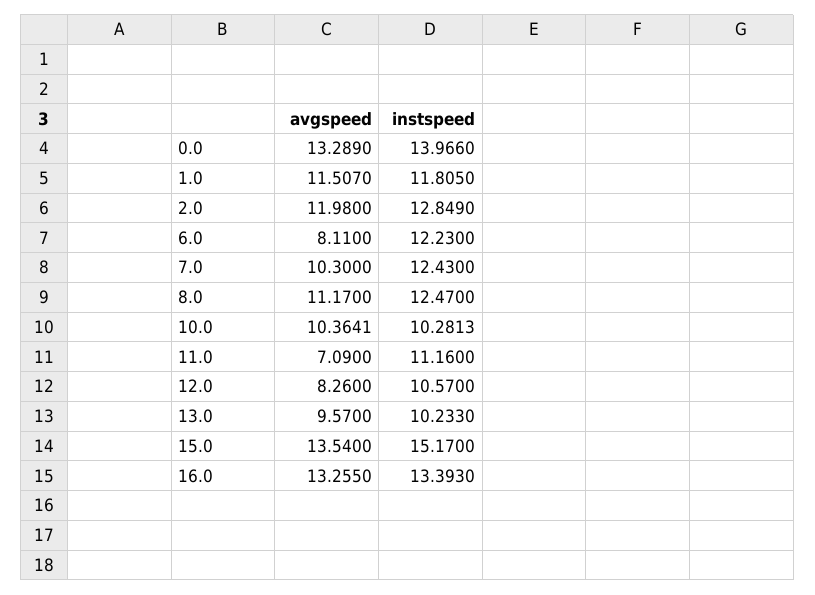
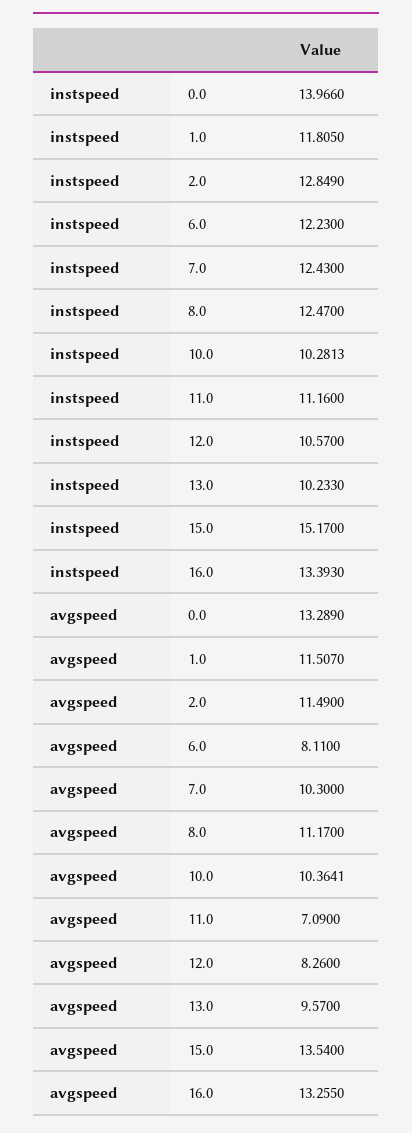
  {
    "avgspeed": {
      "0.0": 13.289,
      "1.0": 11.507,
-     "2.0": 11.98,
+     "2.0": 11.49,
      "6.0": 8.11,
      "7.0": 10.3,
      "8.0": 11.17,
      "10.0": 10.3641,
      "11.0": 7.09,
      "12.0": 8.26,
      "13.0": 9.57,
      "15.0": 13.54,
      "16.0": 13.255
    },
    "instspeed": {
      "0.0": 13.966,
      "1.0": 11.805,
      "2.0": 12.849,
      "6.0": 12.23,
      "7.0": 12.43,
      "8.0": 12.47,
      "10.0": 10.2813,
      "11.0": 11.16,
      "12.0": 10.57,
      "13.0": 10.233,
      "15.0": 15.17,
      "16.0": 13.393
    }
  }

